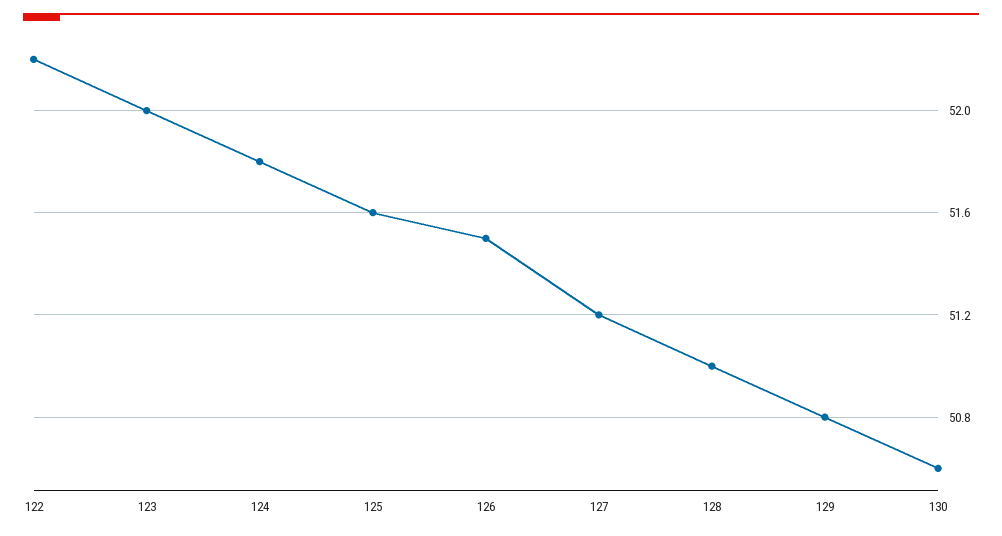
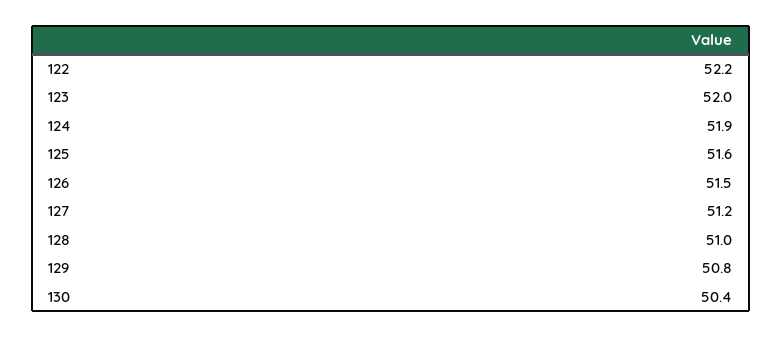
  {
    "122": 52.2,
    "123": 52,
-   "124": 51.8,
+   "124": 51.9,
    "125": 51.6,
    "126": 51.5,
    "127": 51.2,
    "128": 51,
    "129": 50.8,
-   "130": 50.6
+   "130": 50.4
  }

